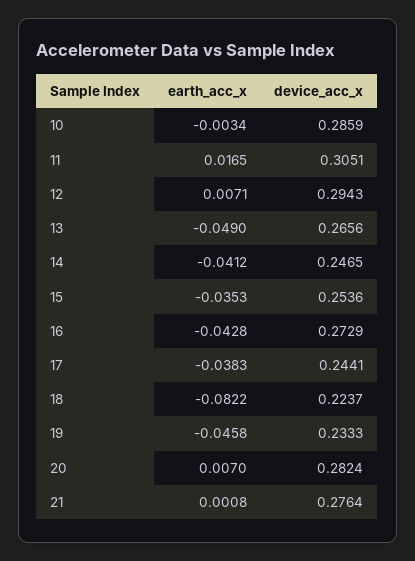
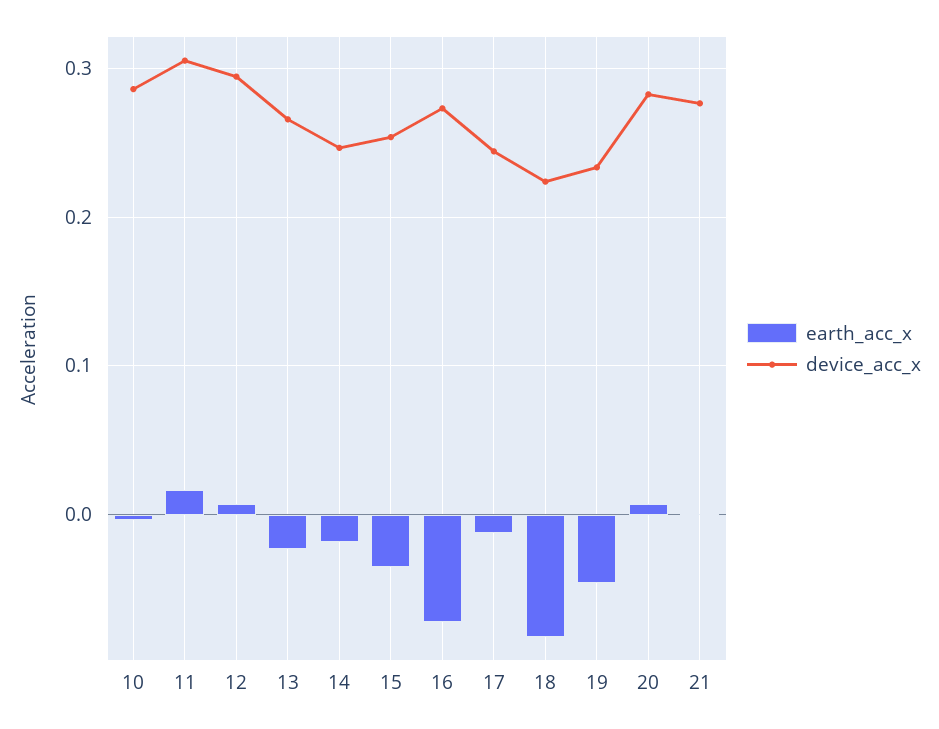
  {
    "earth_acc_x": {
      "10": -0.0034,
      "11": 0.0165,
      "12": 0.0071,
-     "13": -0.049,
+     "13": -0.02,
-     "14": -0.0412,
+     "14": -0.02,
      "15": -0.0353,
-     "16": -0.0428,
+     "16": -0.07,
-     "17": -0.0383,
+     "17": -0.01,
      "18": -0.0822,
      "19": -0.0458,
      "20": 0.007,
      "21": 0.0008
    },
    "device_acc_x": {
      "10": 0.2859,
      "11": 0.3051,
      "12": 0.2943,
      "13": 0.2656,
      "14": 0.2465,
      "15": 0.2536,
      "16": 0.2729,
      "17": 0.2441,
      "18": 0.2237,
      "19": 0.2333,
      "20": 0.2824,
      "21": 0.2764
    }
  }

